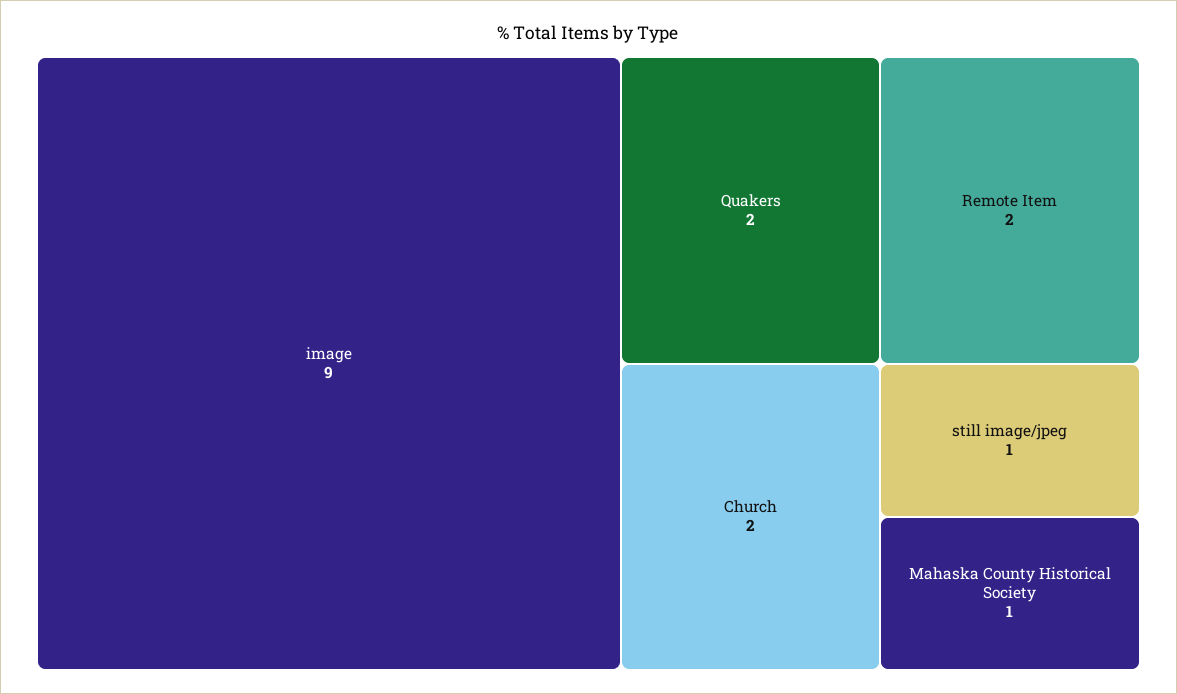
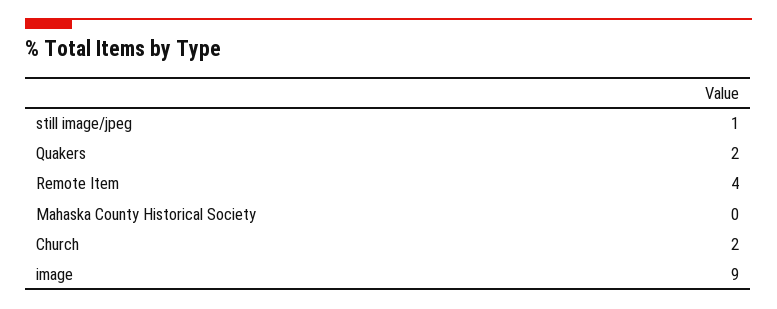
  {
    "image": 9,
    "Quakers": 2,
-   "Remote Item": 2,
+   "Remote Item": 4,
    "Church": 2,
    "still image/jpeg": 1,
-   "Mahaska County Historical Society": 1
+   "Mahaska County Historical Society": 0
  }

